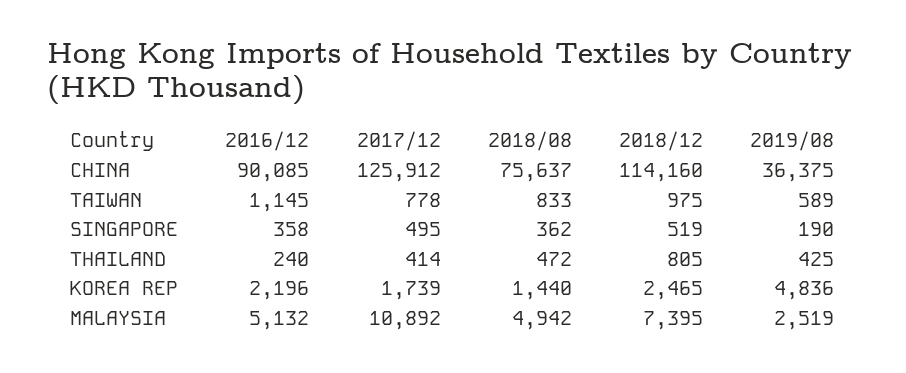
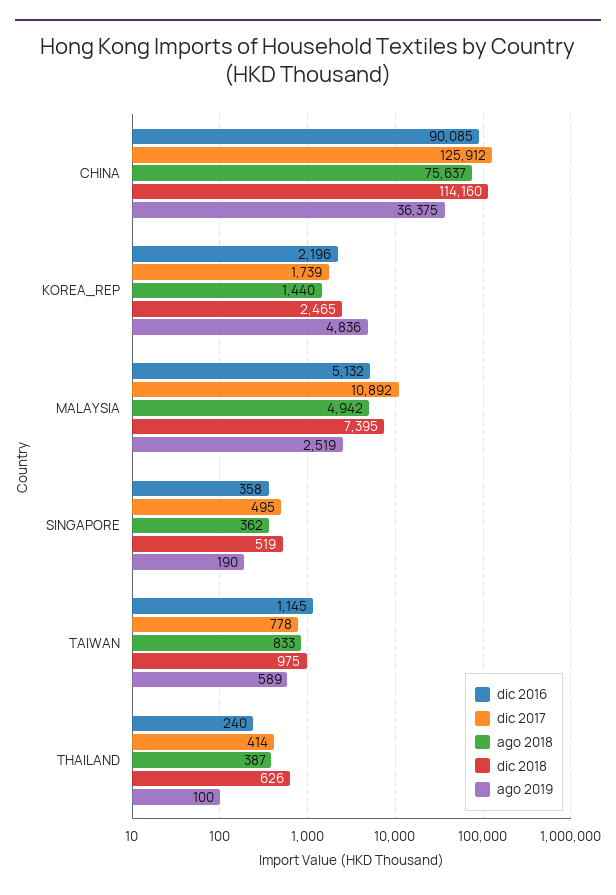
  {
    "2016/12": {
      "CHINA": 90085,
      "TAIWAN": 1145,
      "SINGAPORE": 358,
      "THAILAND": 240,
      "KOREA REP": 2196,
      "MALAYSIA": 5132
    },
    "2017/12": {
      "CHINA": 125912,
      "TAIWAN": 778,
      "SINGAPORE": 495,
      "THAILAND": 414,
      "KOREA REP": 1739,
      "MALAYSIA": 10892
    },
    "2018/08": {
      "CHINA": 75637,
      "TAIWAN": 833,
      "SINGAPORE": 362,
-     "THAILAND": 472,
+     "THAILAND": 387,
      "KOREA REP": 1440,
      "MALAYSIA": 4942
    },
    "2018/12": {
      "CHINA": 114160,
      "TAIWAN": 975,
      "SINGAPORE": 519,
-     "THAILAND": 805,
+     "THAILAND": 626,
      "KOREA REP": 2465,
      "MALAYSIA": 7395
    },
    "2019/08": {
      "CHINA": 36375,
      "TAIWAN": 589,
      "SINGAPORE": 190,
-     "THAILAND": 425,
+     "THAILAND": 100,
      "KOREA REP": 4836,
      "MALAYSIA": 2519
    }
  }

